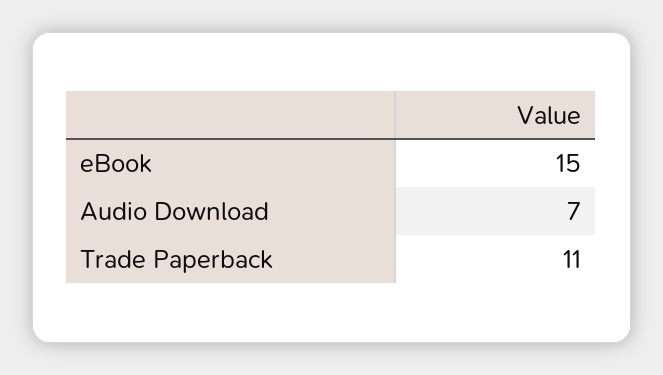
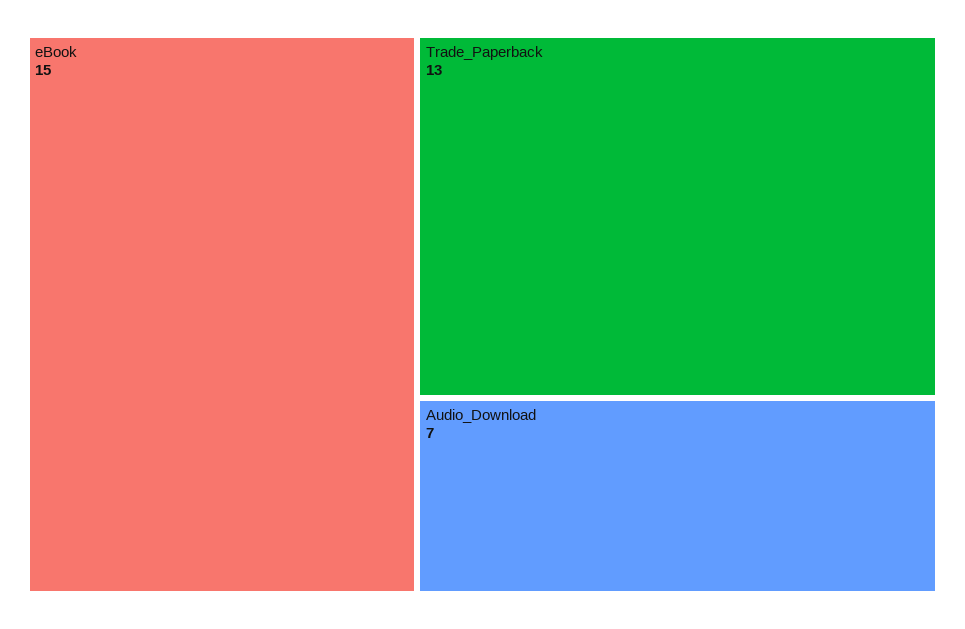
  {
    "eBook": 15,
    "Audio Download": 7,
-   "Trade Paperback": 11
+   "Trade Paperback": 13
  }

